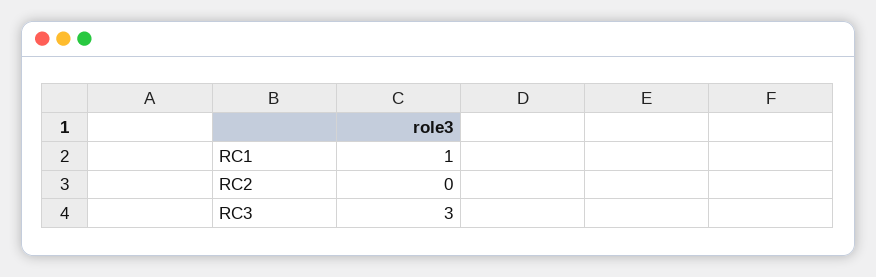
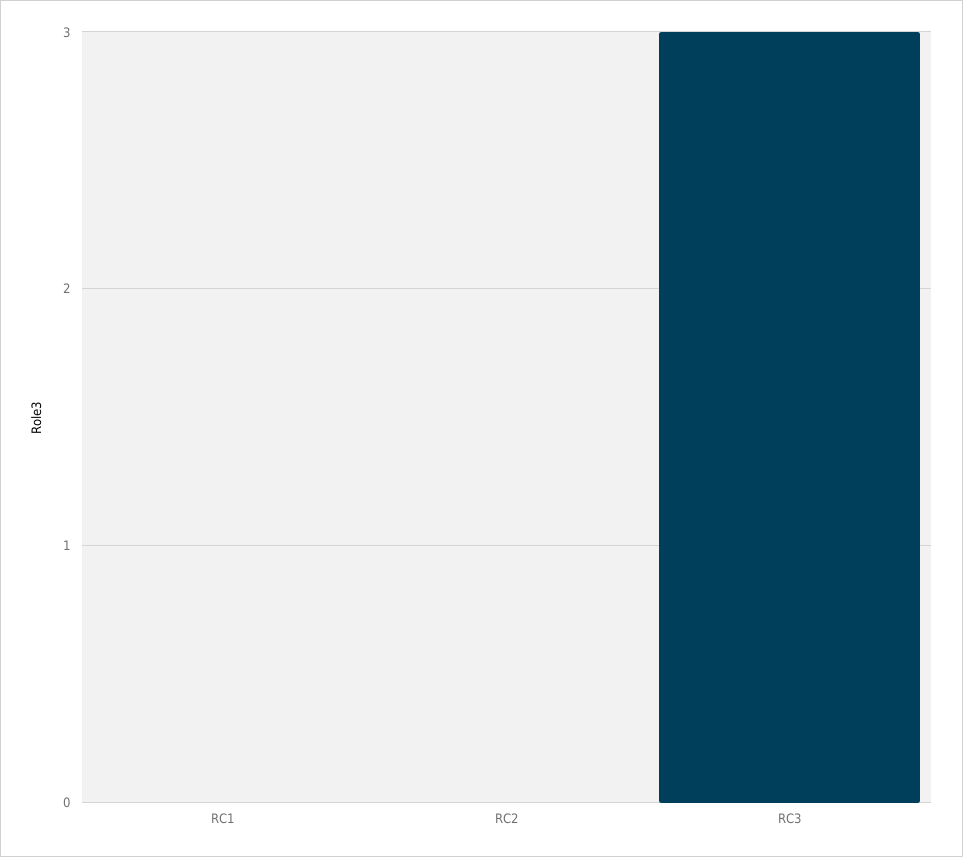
  {
-   "RC1": 1,
+   "RC1": 0,
    "RC2": 0,
    "RC3": 3
  }

